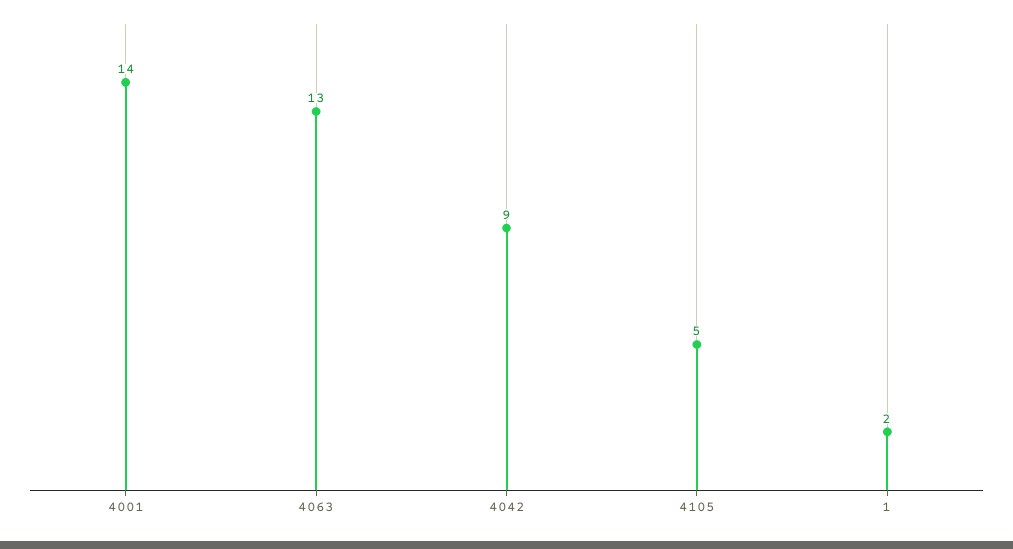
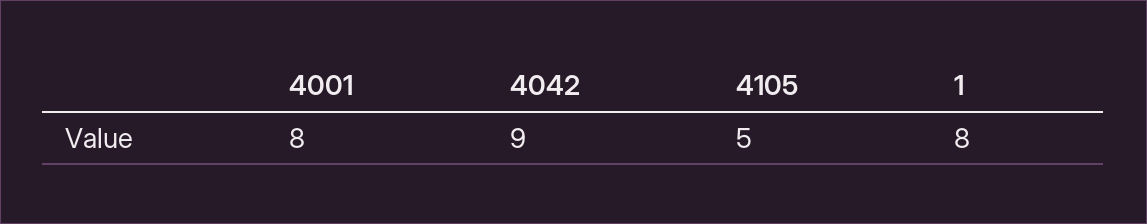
  {
-   "4001": 14,
+   "4001": 8,
-   "4063": 13,
    "4042": 9,
    "4105": 5,
-   "1": 2
+   "1": 8
  }

